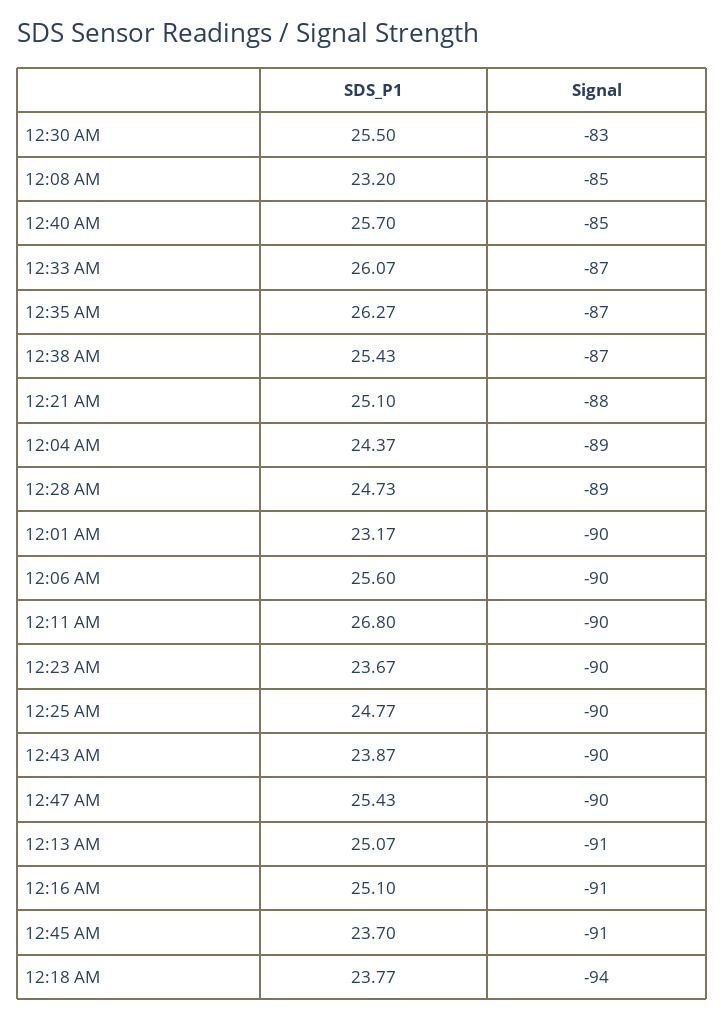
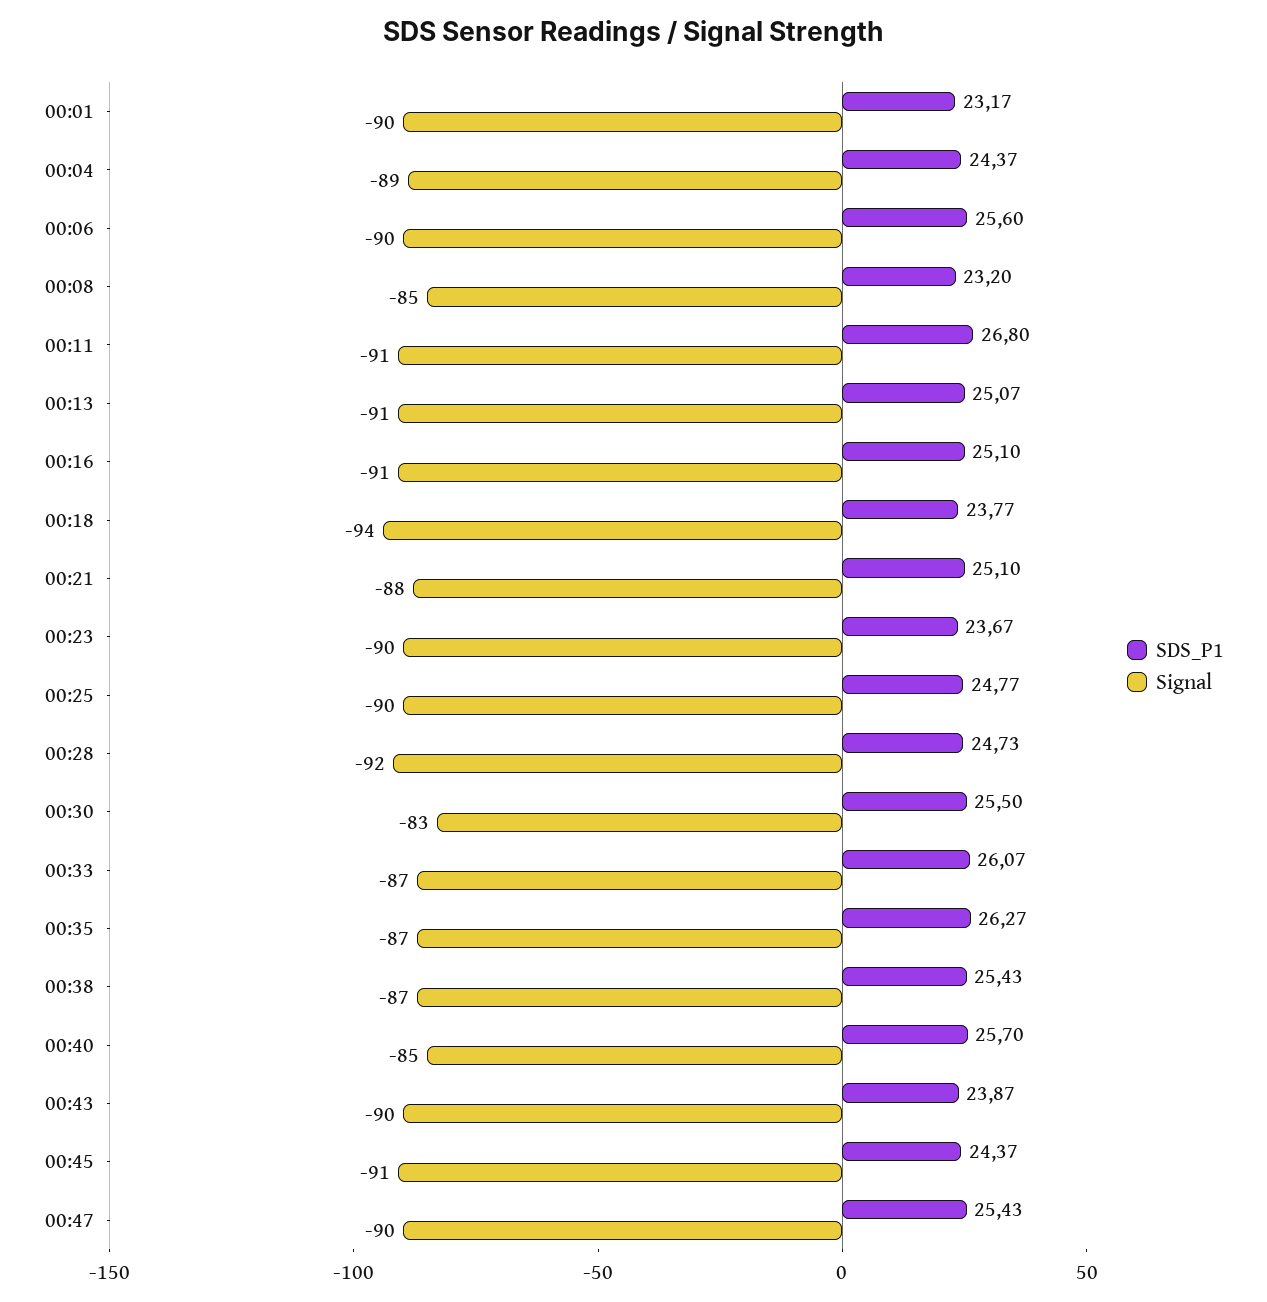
  {
    "SDS_P1": {
      "12:30 AM": 25.5,
      "12:08 AM": 23.2,
      "12:40 AM": 25.7,
      "12:33 AM": 26.07,
      "12:35 AM": 26.27,
      "12:38 AM": 25.43,
      "12:21 AM": 25.1,
      "12:04 AM": 24.37,
      "12:28 AM": 24.73,
      "12:01 AM": 23.17,
      "12:06 AM": 25.6,
      "12:11 AM": 26.8,
      "12:23 AM": 23.67,
      "12:25 AM": 24.77,
      "12:43 AM": 23.87,
      "12:47 AM": 25.43,
      "12:13 AM": 25.07,
      "12:16 AM": 25.1,
-     "12:45 AM": 23.7,
+     "12:45 AM": 24.37,
      "12:18 AM": 23.77
    },
    "Signal": {
      "12:30 AM": -83,
      "12:08 AM": -85,
      "12:40 AM": -85,
      "12:33 AM": -87,
      "12:35 AM": -87,
      "12:38 AM": -87,
      "12:21 AM": -88,
      "12:04 AM": -89,
-     "12:28 AM": -89,
+     "12:28 AM": -92,
      "12:01 AM": -90,
      "12:06 AM": -90,
-     "12:11 AM": -90,
+     "12:11 AM": -91,
      "12:23 AM": -90,
      "12:25 AM": -90,
      "12:43 AM": -90,
      "12:47 AM": -90,
      "12:13 AM": -91,
      "12:16 AM": -91,
      "12:45 AM": -91,
      "12:18 AM": -94
    }
  }

